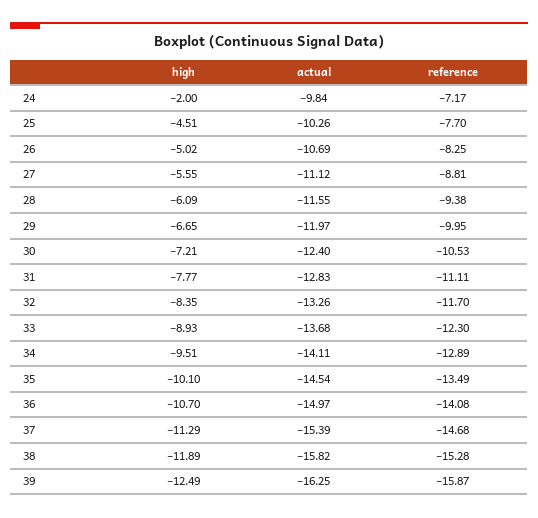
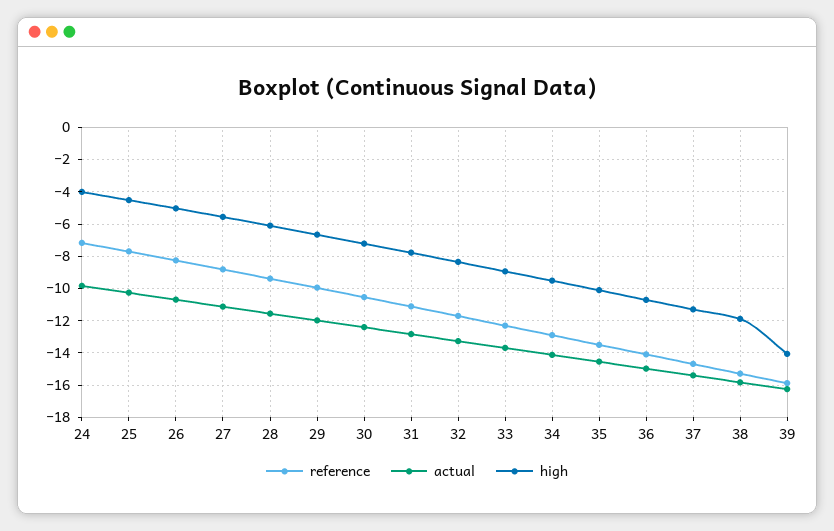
  {
    "high": {
-     "24": -2,
+     "24": -4,
      "25": -4.51,
      "26": -5.02,
      "27": -5.55,
      "28": -6.09,
      "29": -6.65,
      "30": -7.21,
      "31": -7.77,
      "32": -8.35,
      "33": -8.93,
      "34": -9.51,
      "35": -10.1,
      "36": -10.7,
      "37": -11.29,
      "38": -11.89,
-     "39": -12.49
+     "39": -14
    },
    "actual": {
      "24": -9.84,
      "25": -10.26,
      "26": -10.69,
      "27": -11.12,
      "28": -11.55,
      "29": -11.97,
      "30": -12.4,
      "31": -12.83,
      "32": -13.26,
      "33": -13.68,
      "34": -14.11,
      "35": -14.54,
      "36": -14.97,
      "37": -15.39,
      "38": -15.82,
      "39": -16.25
    },
    "reference": {
      "24": -7.17,
      "25": -7.7,
      "26": -8.25,
      "27": -8.81,
      "28": -9.38,
      "29": -9.95,
      "30": -10.53,
      "31": -11.11,
      "32": -11.7,
      "33": -12.3,
      "34": -12.89,
      "35": -13.49,
      "36": -14.08,
      "37": -14.68,
      "38": -15.28,
      "39": -15.87
    }
  }

